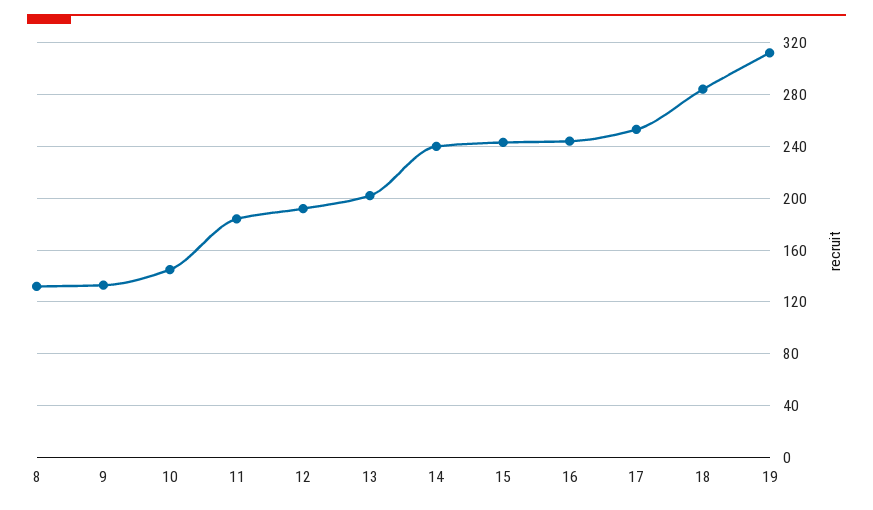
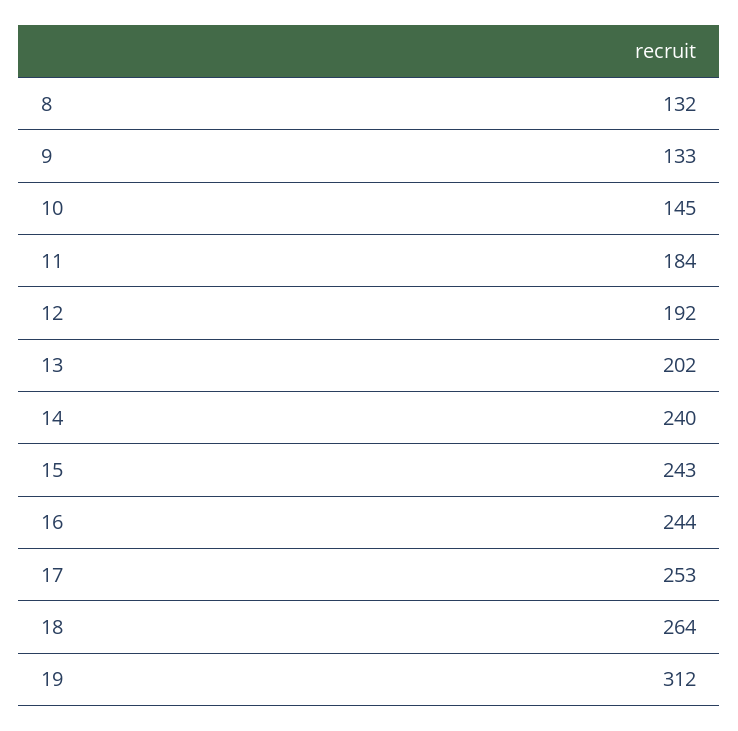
  {
    "8": 132,
    "9": 133,
    "10": 145,
    "11": 184,
    "12": 192,
    "13": 202,
    "14": 240,
    "15": 243,
    "16": 244,
    "17": 253,
-   "18": 285,
+   "18": 264,
    "19": 312
  }

